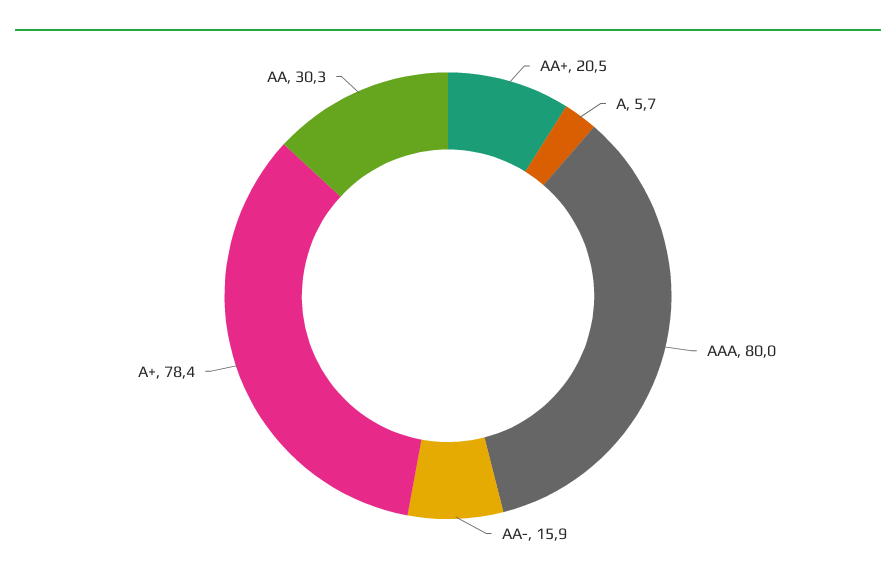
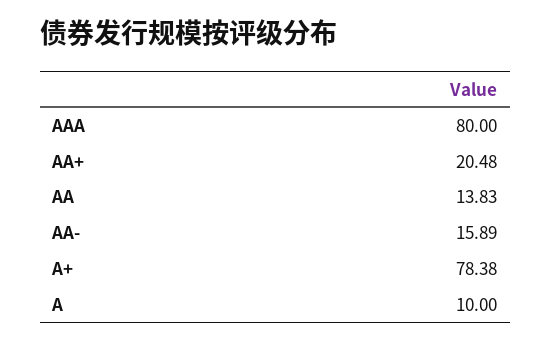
  {
    "AA+": 20.48,
-   "A": 5.7,
+   "A": 10,
    "AAA": 80,
    "AA-": 15.89,
    "A+": 78.38,
-   "AA": 30.3
+   "AA": 13.83
  }

